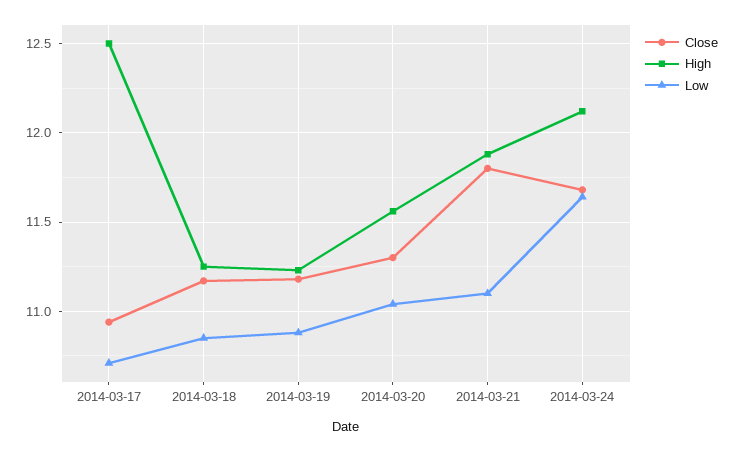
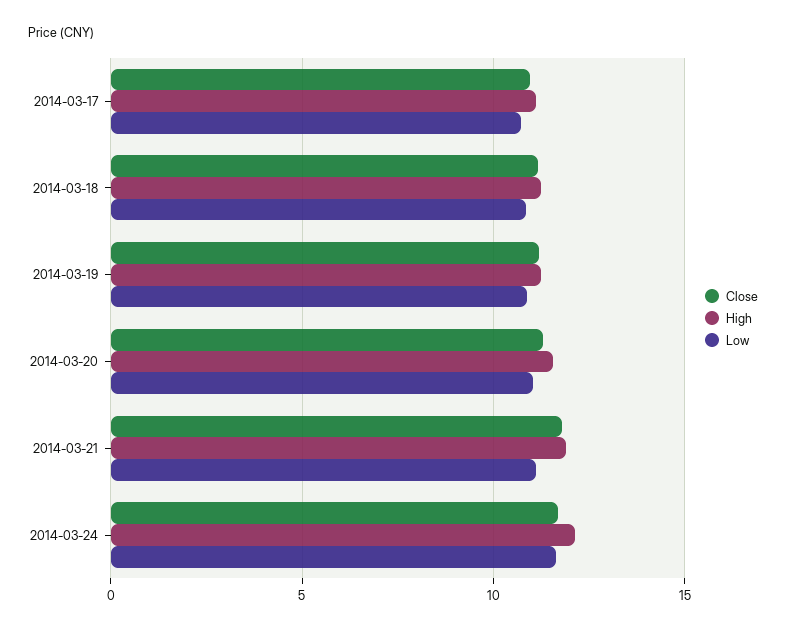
  {
    "Close": {
      "2014-03-17": 10.95,
      "2014-03-18": 11.15,
      "2014-03-19": 11.2,
      "2014-03-20": 11.3,
      "2014-03-21": 11.8,
      "2014-03-24": 11.7
    },
    "High": {
-     "2014-03-17": 12.5,
+     "2014-03-17": 11,
      "2014-03-18": 11.25,
      "2014-03-19": 11.25,
      "2014-03-20": 11.55,
      "2014-03-21": 11.9,
      "2014-03-24": 12.1
    },
    "Low": {
      "2014-03-17": 10.7,
      "2014-03-18": 10.85,
      "2014-03-19": 10.9,
      "2014-03-20": 11.05,
      "2014-03-21": 11.1,
      "2014-03-24": 11.65
    }
  }

